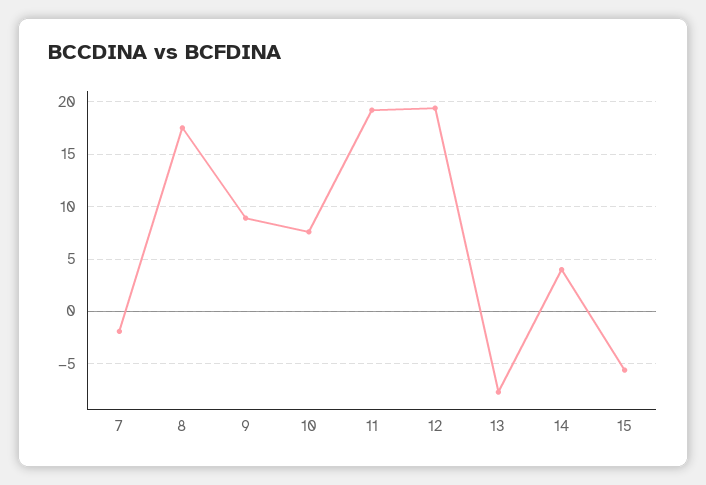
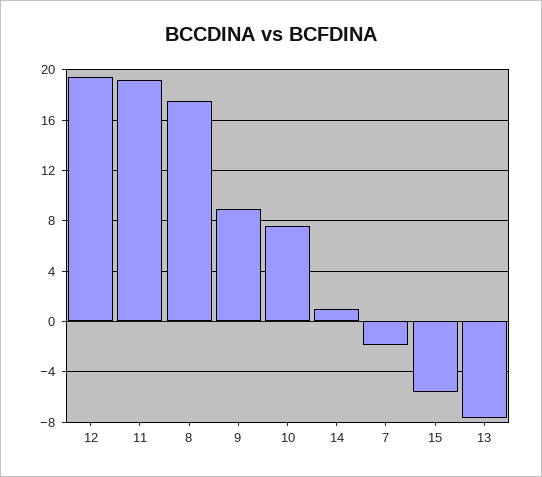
  {
    "7": -2,
    "8": 17.5,
    "9": 9,
    "10": 7.5,
    "11": 19,
    "12": 19.5,
    "13": -7.5,
-   "14": 4,
+   "14": 1,
    "15": -5.5
  }

